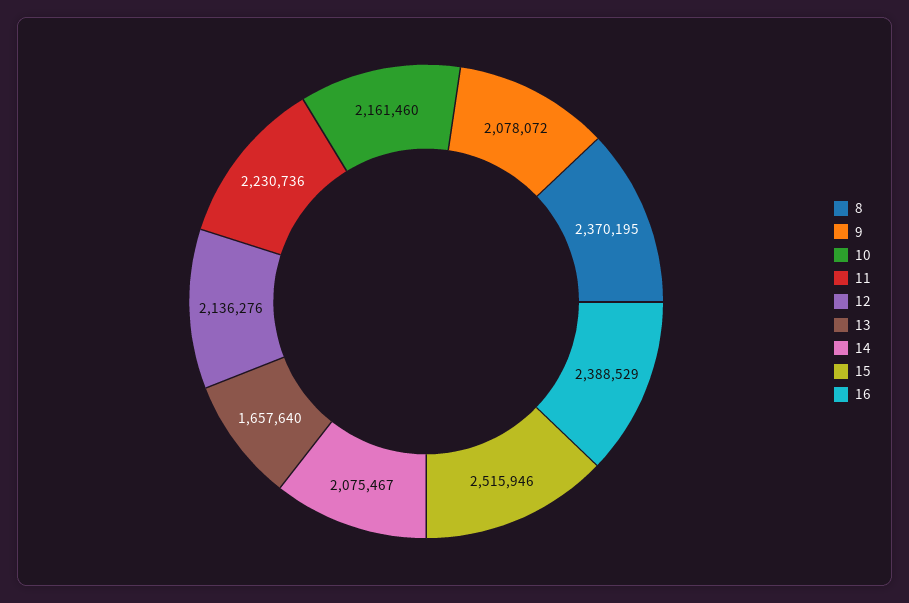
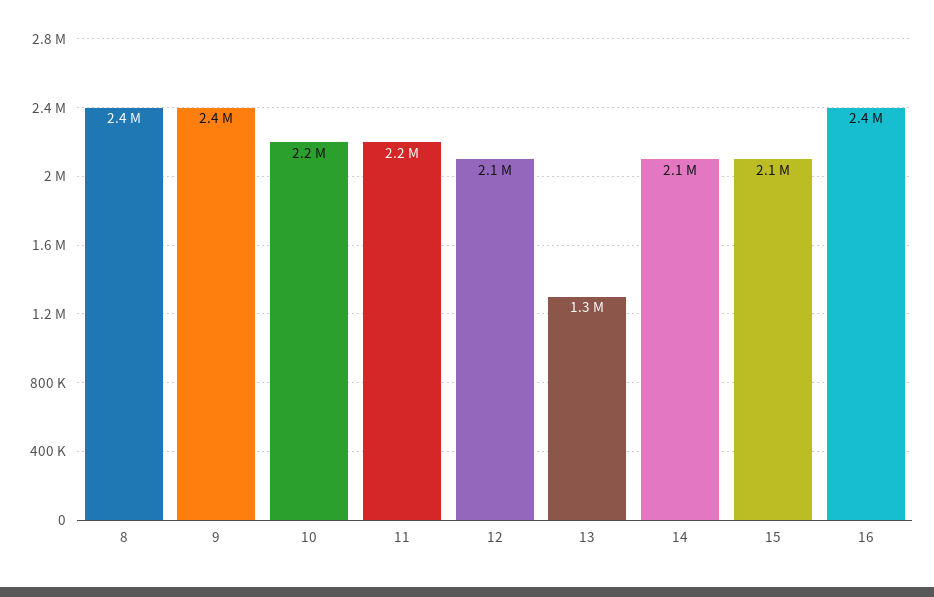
  {
    "8": 2370195,
-   "9": 2078072,
+   "9": 2400000,
    "10": 2161460,
    "11": 2230736,
    "12": 2136276,
-   "13": 1657640,
+   "13": 1300000,
    "14": 2075467,
-   "15": 2515946,
+   "15": 2100000,
    "16": 2388529
  }

